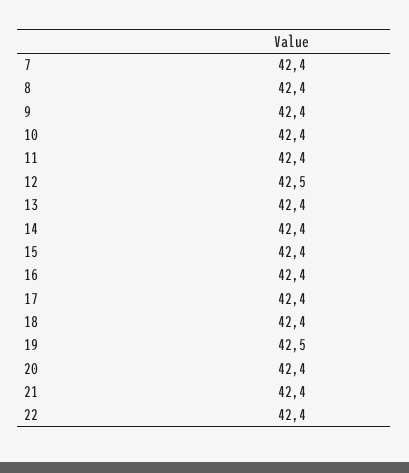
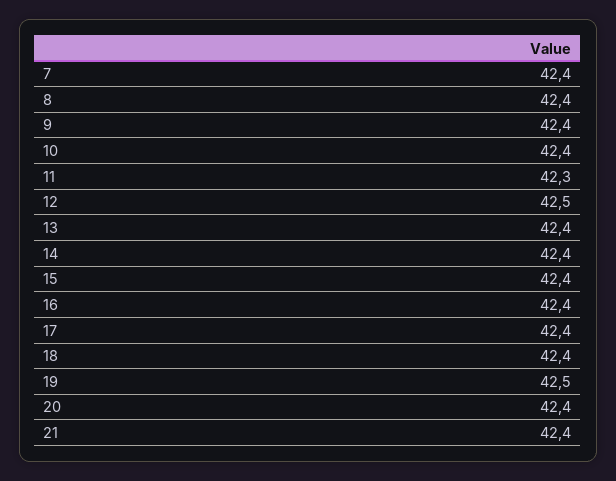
  {
    "7": 42.4,
    "8": 42.4,
    "9": 42.4,
    "10": 42.4,
-   "11": 42.4,
+   "11": 42.3,
    "12": 42.5,
    "13": 42.4,
    "14": 42.4,
    "15": 42.4,
    "16": 42.4,
    "17": 42.4,
    "18": 42.4,
    "19": 42.5,
    "20": 42.4,
-   "21": 42.4,
+   "21": 42.4
-   "22": 42.4
  }

